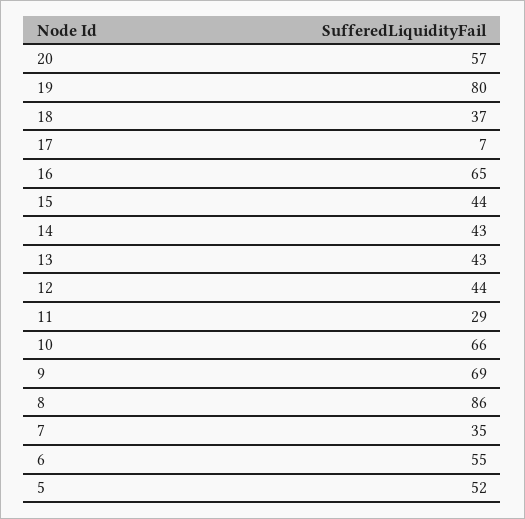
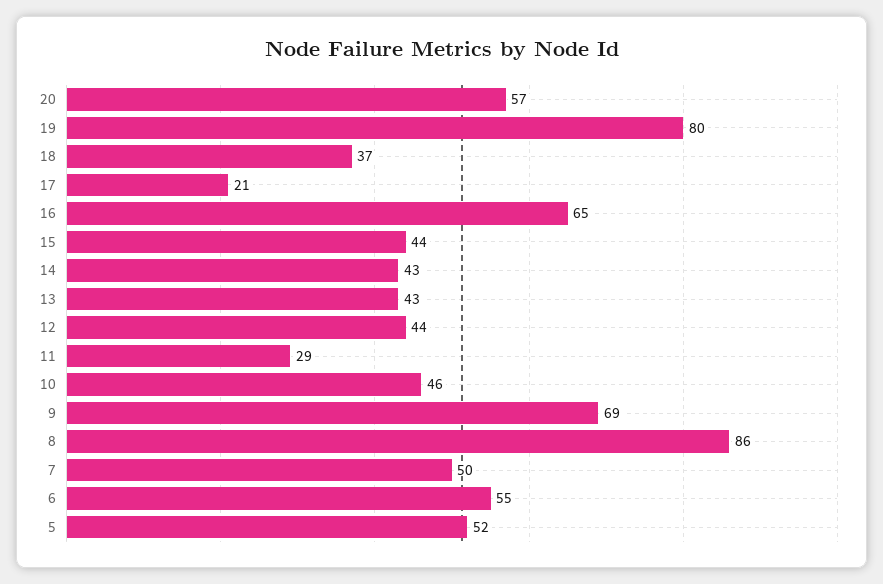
  {
    "20": 57,
    "19": 80,
    "18": 37,
-   "17": 7,
+   "17": 21,
    "16": 65,
    "15": 44,
    "14": 43,
    "13": 43,
    "12": 44,
    "11": 29,
-   "10": 66,
+   "10": 46,
    "9": 69,
    "8": 86,
-   "7": 35,
+   "7": 50,
    "6": 55,
    "5": 52
  }

